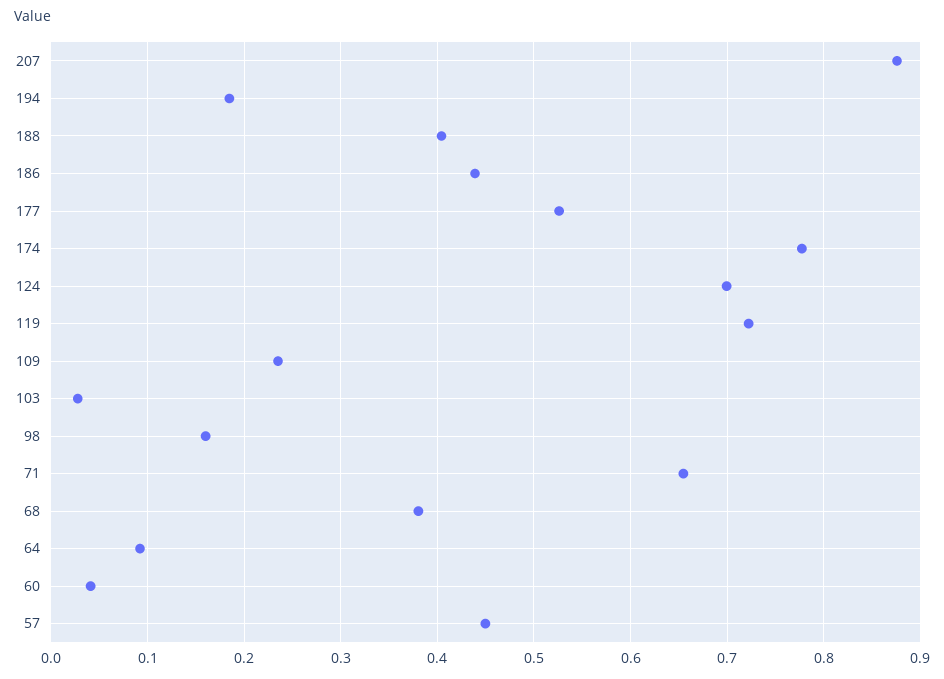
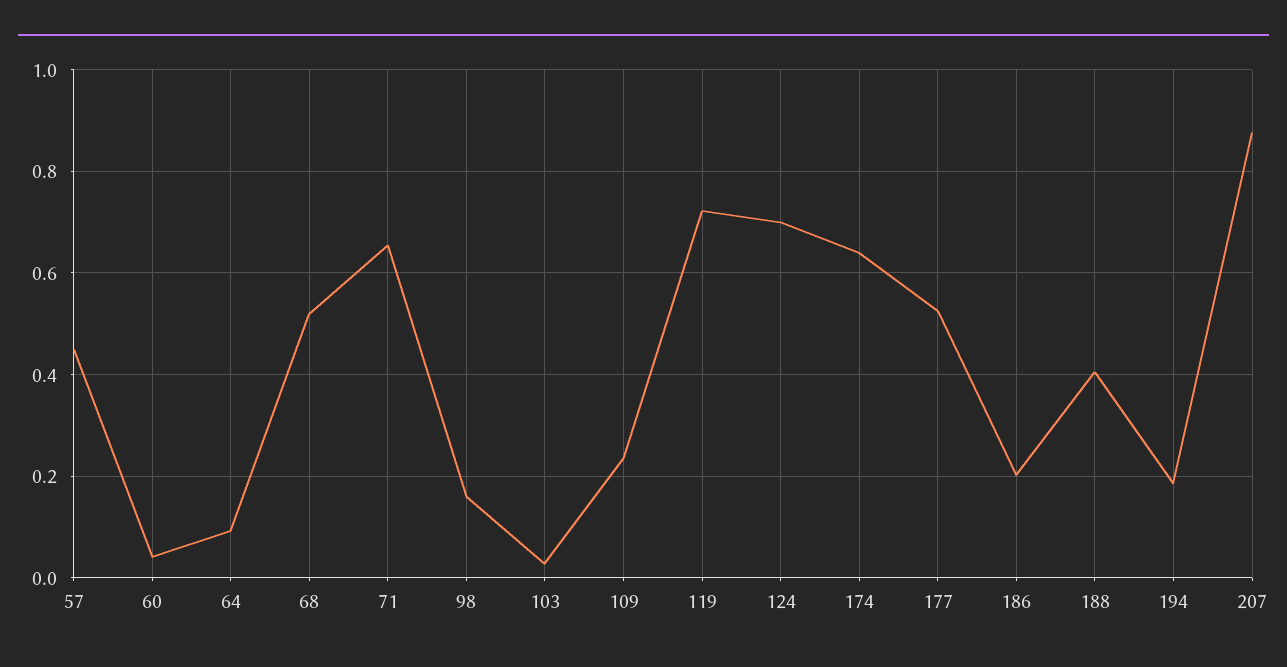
  {
    "207": 0.88,
    "194": 0.18,
    "188": 0.4,
-   "186": 0.44,
+   "186": 0.2,
    "177": 0.53,
-   "174": 0.78,
+   "174": 0.64,
    "124": 0.7,
    "119": 0.72,
    "109": 0.24,
    "103": 0.03,
    "98": 0.16,
    "71": 0.65,
-   "68": 0.38,
+   "68": 0.52,
    "64": 0.09,
    "60": 0.04,
    "57": 0.45
  }

